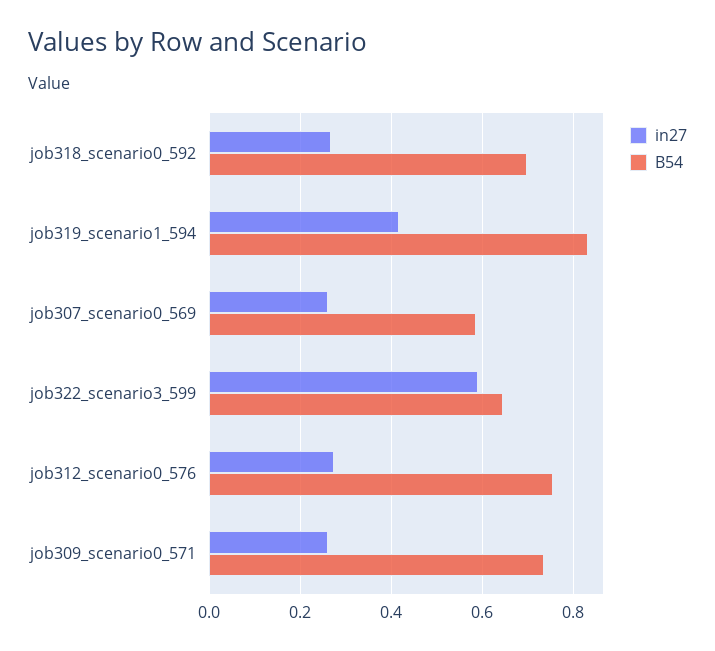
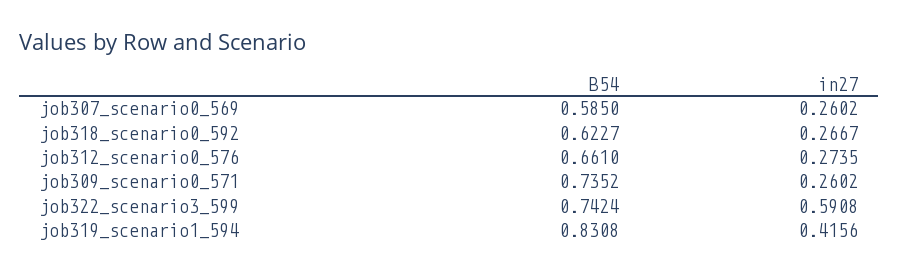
  {
    "in27": {
      "job318_scenario0_592": 0.2667,
      "job319_scenario1_594": 0.4156,
      "job307_scenario0_569": 0.2602,
      "job322_scenario3_599": 0.5908,
      "job312_scenario0_576": 0.2735,
      "job309_scenario0_571": 0.2602
    },
    "B54": {
-     "job318_scenario0_592": 0.7,
+     "job318_scenario0_592": 0.6227,
      "job319_scenario1_594": 0.8308,
      "job307_scenario0_569": 0.585,
-     "job322_scenario3_599": 0.64,
+     "job322_scenario3_599": 0.7424,
-     "job312_scenario0_576": 0.76,
+     "job312_scenario0_576": 0.661,
      "job309_scenario0_571": 0.7352
    }
  }

